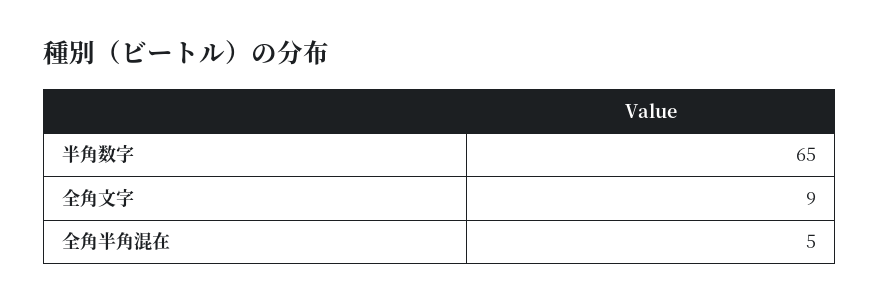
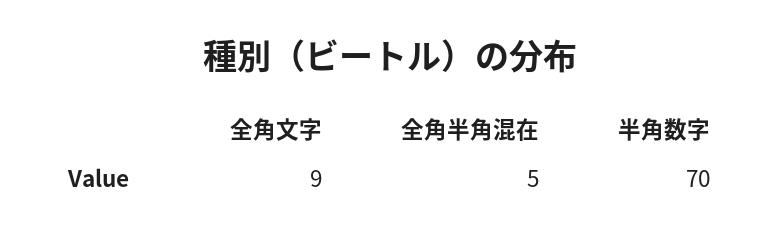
  {
-   "半角数字": 65,
+   "半角数字": 70,
    "全角文字": 9,
    "全角半角混在": 5
  }

